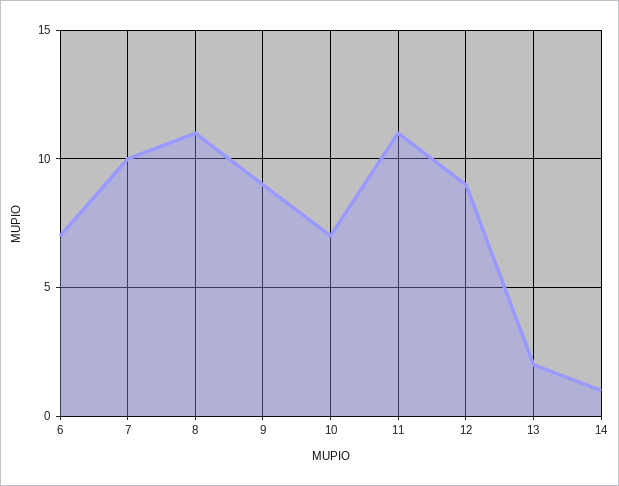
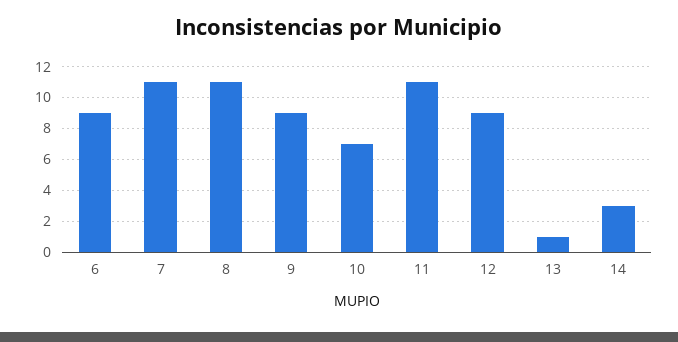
  {
-   "6": 7,
+   "6": 9,
-   "7": 10,
+   "7": 11,
    "8": 11,
    "9": 9,
    "10": 7,
    "11": 11,
    "12": 9,
-   "13": 2,
+   "13": 1,
-   "14": 1
+   "14": 3
  }

